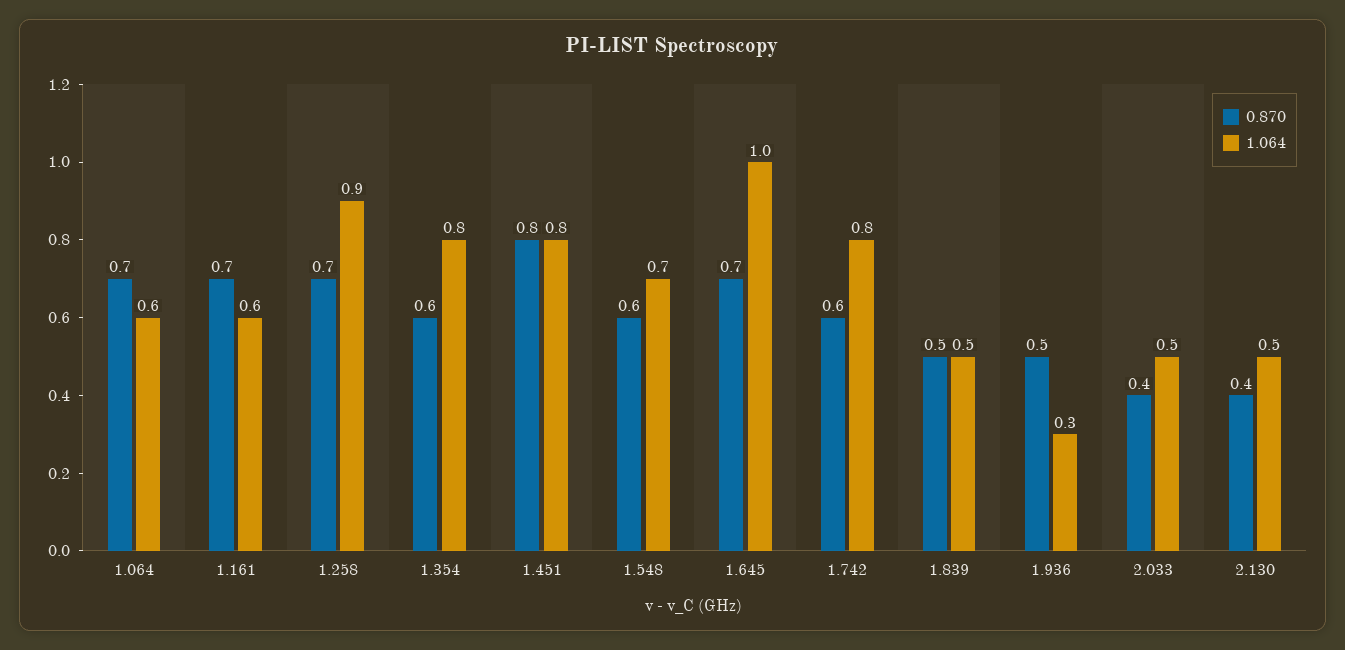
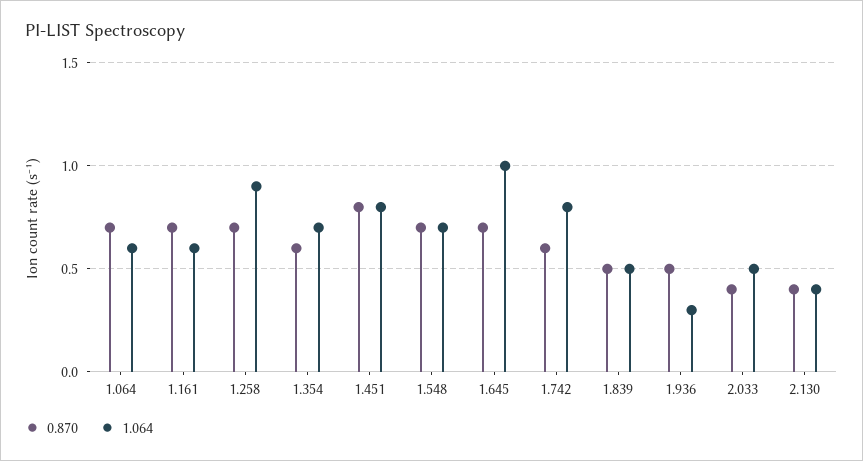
  {
    "0.870": {
      "1.064": 0.7,
      "1.161": 0.7,
      "1.258": 0.7,
      "1.354": 0.6,
      "1.451": 0.8,
-     "1.548": 0.6,
+     "1.548": 0.7,
      "1.645": 0.7,
      "1.742": 0.6,
      "1.839": 0.5,
      "1.936": 0.5,
      "2.033": 0.4,
      "2.130": 0.4
    },
    "1.064": {
      "1.064": 0.6,
      "1.161": 0.6,
      "1.258": 0.9,
-     "1.354": 0.8,
+     "1.354": 0.7,
      "1.451": 0.8,
      "1.548": 0.7,
      "1.645": 1,
      "1.742": 0.8,
      "1.839": 0.5,
      "1.936": 0.3,
      "2.033": 0.5,
-     "2.130": 0.5
+     "2.130": 0.4
    }
  }

